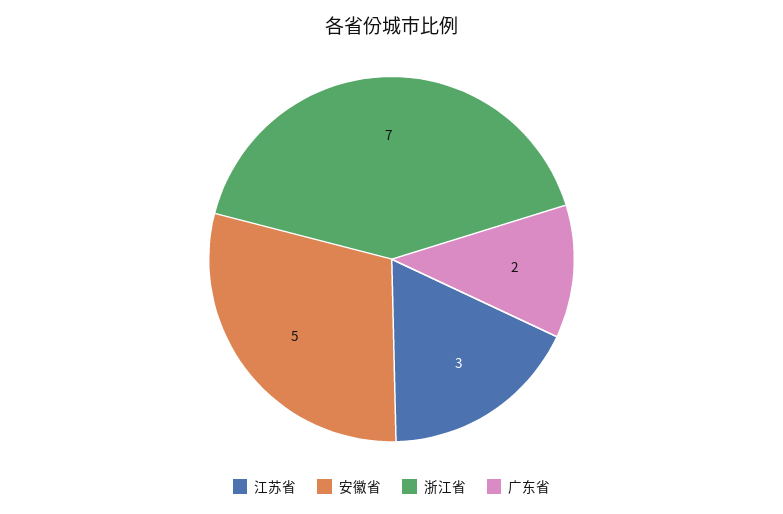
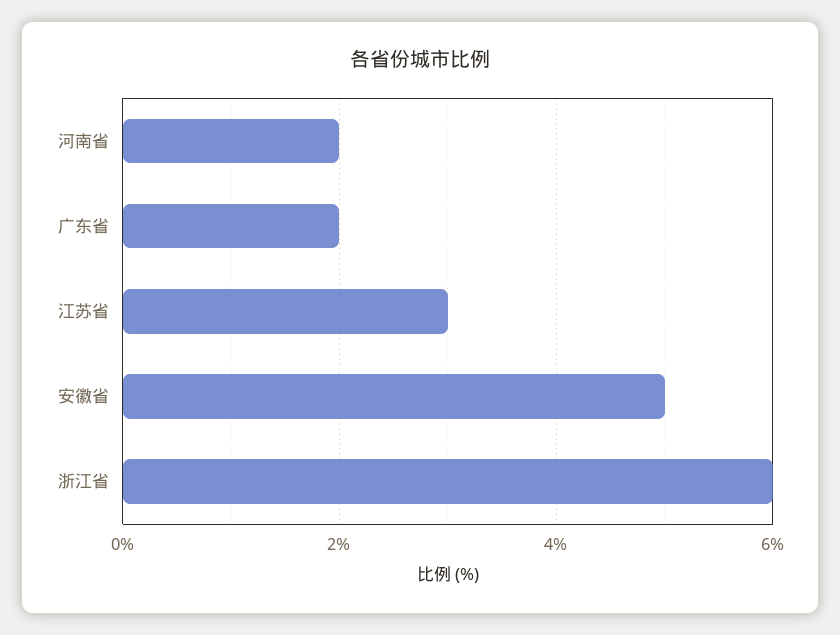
  {
    "江苏省": 3,
    "安徽省": 5,
-   "浙江省": 7,
+   "浙江省": 6,
-   "广东省": 2
+   "广东省": 2,
+   "河南省": 2
  }

